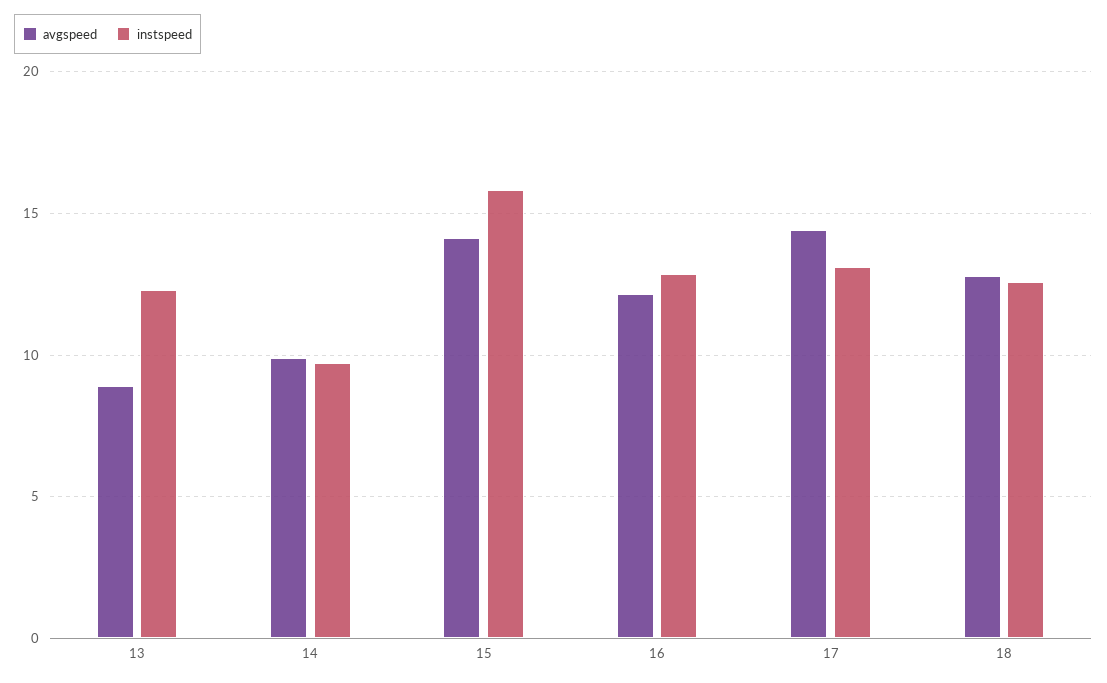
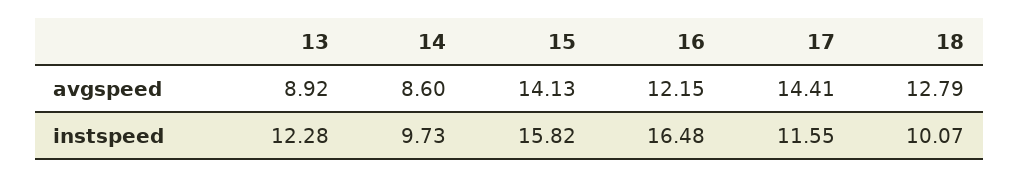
  {
    "avgspeed": {
      "13": 8.92,
-     "14": 10,
+     "14": 8.6,
      "15": 14.13,
      "16": 12.15,
      "17": 14.41,
      "18": 12.79
    },
    "instspeed": {
      "13": 12.28,
      "14": 9.73,
      "15": 15.82,
-     "16": 13,
+     "16": 16.48,
-     "17": 13,
+     "17": 11.55,
-     "18": 12.5
+     "18": 10.07
    }
  }

